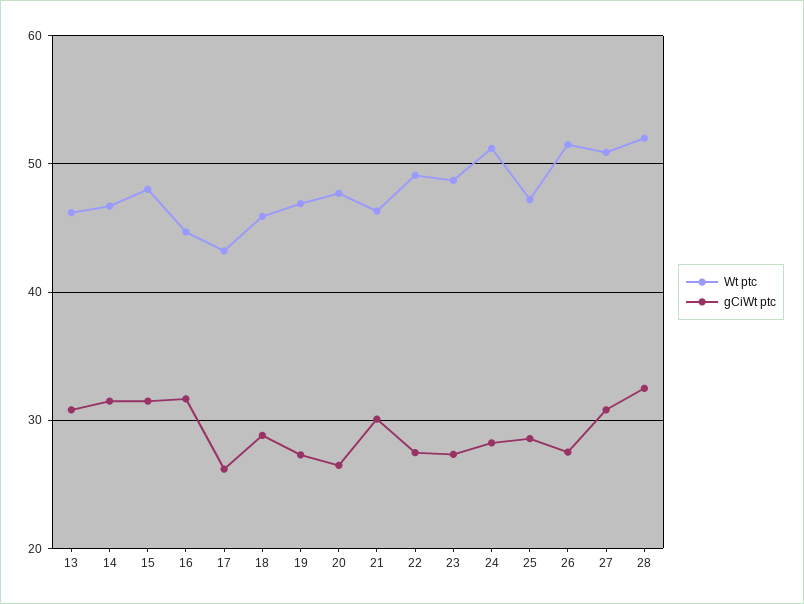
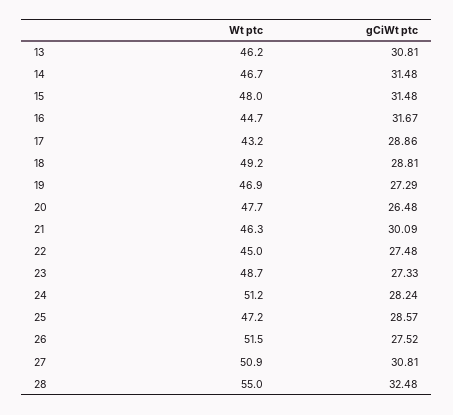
  {
    "Wt ptc": {
      "13": 46.2,
      "14": 46.7,
      "15": 48,
      "16": 44.7,
      "17": 43.2,
-     "18": 46,
+     "18": 49.2,
      "19": 46.9,
      "20": 47.7,
      "21": 46.3,
-     "22": 49,
+     "22": 45,
      "23": 48.7,
      "24": 51.2,
      "25": 47.2,
      "26": 51.5,
      "27": 50.9,
-     "28": 52
+     "28": 55
    },
    "gCiWt ptc": {
      "13": 30.81,
      "14": 31.48,
      "15": 31.48,
      "16": 31.67,
-     "17": 26,
+     "17": 28.86,
      "18": 28.81,
      "19": 27.29,
      "20": 26.48,
      "21": 30.09,
      "22": 27.48,
      "23": 27.33,
      "24": 28.24,
      "25": 28.57,
      "26": 27.52,
      "27": 30.81,
      "28": 32.48
    }
  }

